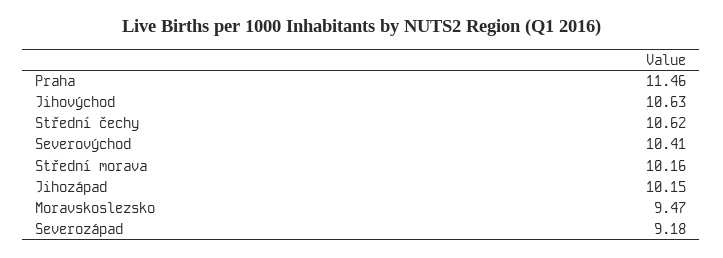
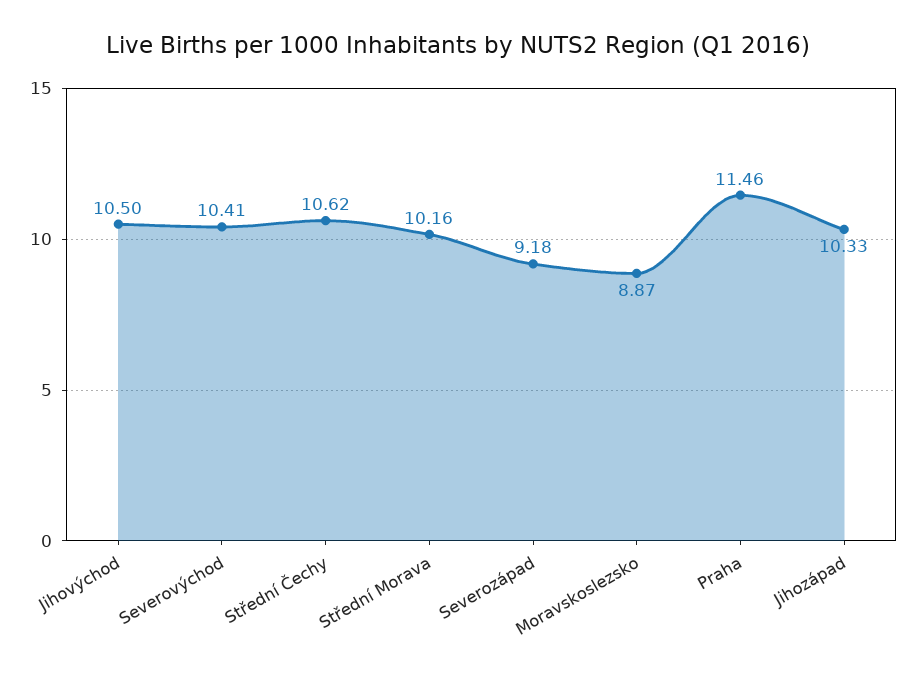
  {
    "Praha": 11.46,
-   "Jihovýchod": 10.63,
+   "Jihovýchod": 10.5,
    "Střední čechy": 10.62,
    "Severovýchod": 10.41,
    "Střední morava": 10.16,
-   "Jihozápad": 10.15,
+   "Jihozápad": 10.33,
-   "Moravskoslezsko": 9.47,
+   "Moravskoslezsko": 8.87,
    "Severozápad": 9.18
  }

